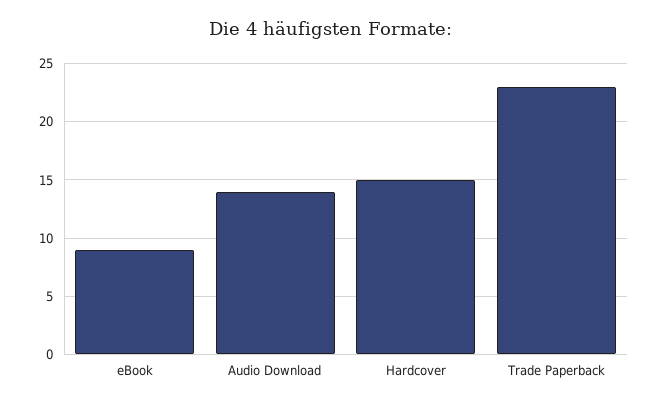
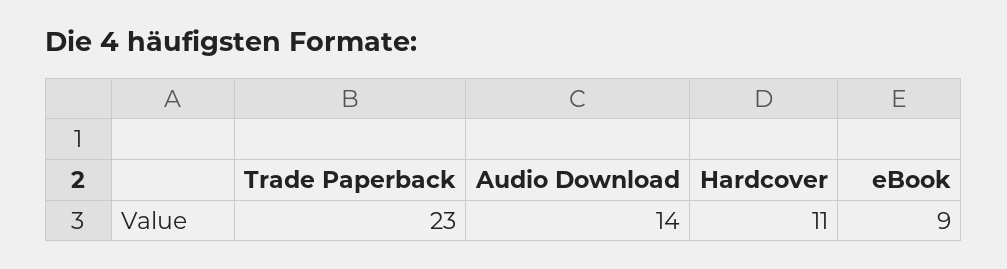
  {
    "eBook": 9,
    "Audio Download": 14,
-   "Hardcover": 15,
+   "Hardcover": 11,
    "Trade Paperback": 23
  }

